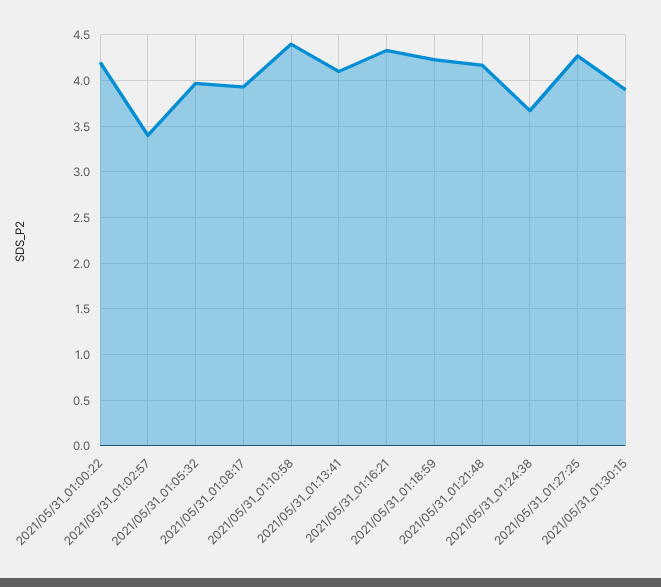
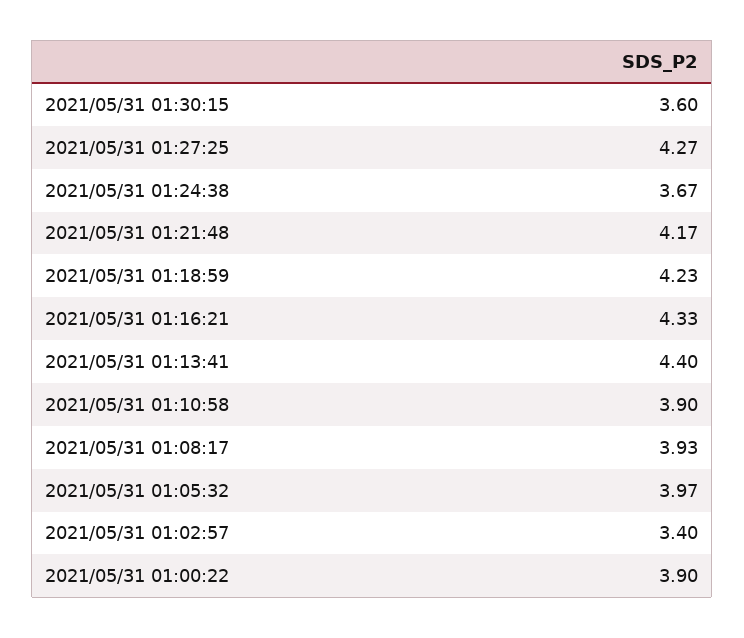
  {
-   "2021/05/31_01:00:22": 4.2,
+   "2021/05/31_01:00:22": 3.9,
    "2021/05/31_01:02:57": 3.4,
    "2021/05/31_01:05:32": 3.97,
    "2021/05/31_01:08:17": 3.93,
-   "2021/05/31_01:10:58": 4.4,
+   "2021/05/31_01:10:58": 3.9,
-   "2021/05/31_01:13:41": 4.1,
+   "2021/05/31_01:13:41": 4.4,
    "2021/05/31_01:16:21": 4.33,
    "2021/05/31_01:18:59": 4.23,
    "2021/05/31_01:21:48": 4.17,
    "2021/05/31_01:24:38": 3.67,
    "2021/05/31_01:27:25": 4.27,
-   "2021/05/31_01:30:15": 3.9
+   "2021/05/31_01:30:15": 3.6
  }

